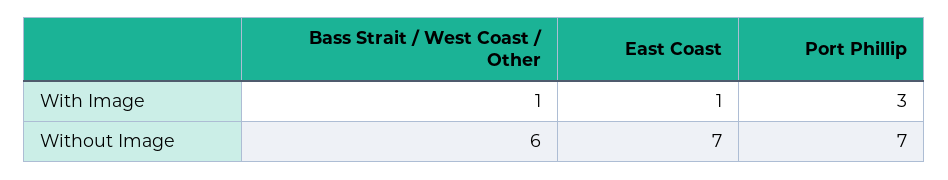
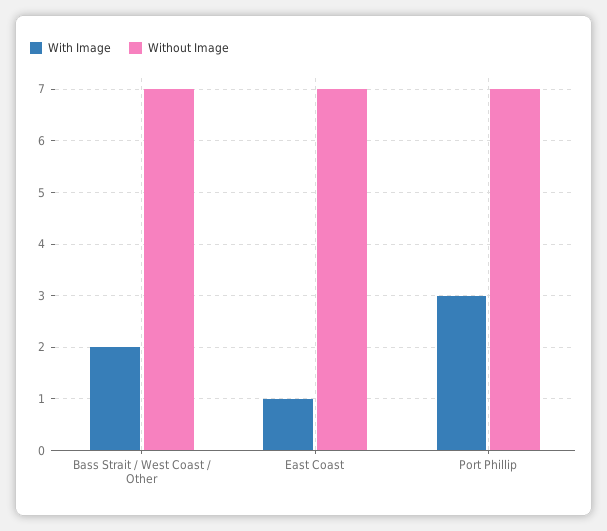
  {
    "With Image": {
-     "Bass Strait / West Coast / Other": 1,
+     "Bass Strait / West Coast / Other": 2,
      "East Coast": 1,
      "Port Phillip": 3
    },
    "Without Image": {
-     "Bass Strait / West Coast / Other": 6,
+     "Bass Strait / West Coast / Other": 7,
      "East Coast": 7,
      "Port Phillip": 7
    }
  }

